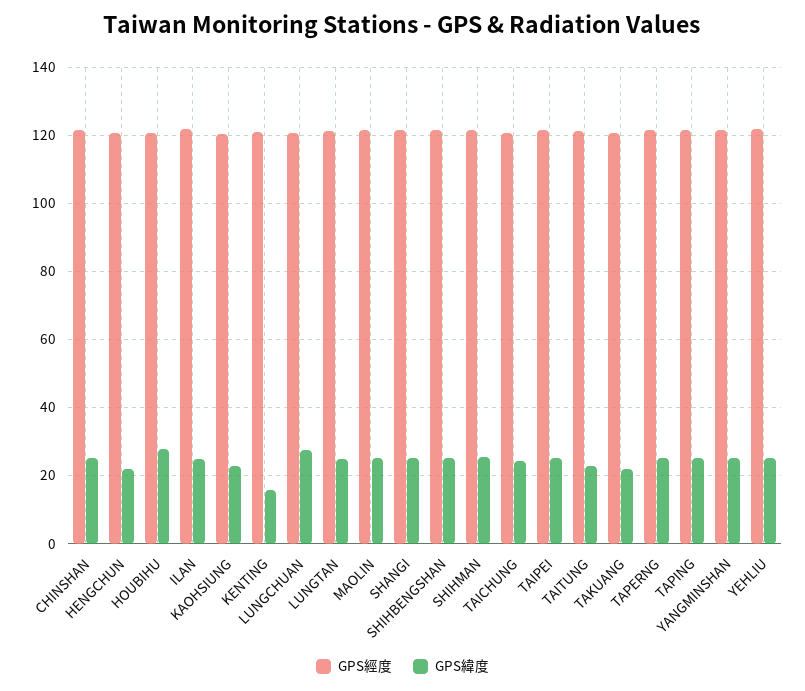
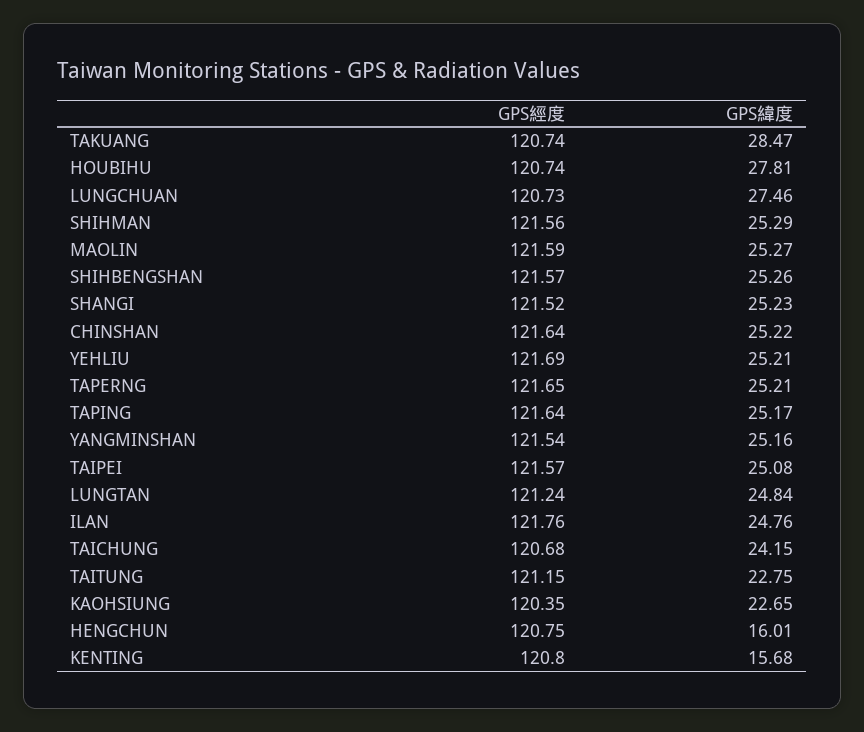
  {
    "GPS經度": {
      "CHINSHAN": 121.64,
      "HENGCHUN": 120.75,
      "HOUBIHU": 120.74,
      "ILAN": 121.76,
      "KAOHSIUNG": 120.35,
      "KENTING": 120.8,
      "LUNGCHUAN": 120.73,
      "LUNGTAN": 121.24,
      "MAOLIN": 121.59,
      "SHANGI": 121.52,
      "SHIHBENGSHAN": 121.57,
      "SHIHMAN": 121.56,
      "TAICHUNG": 120.68,
      "TAIPEI": 121.57,
      "TAITUNG": 121.15,
      "TAKUANG": 120.74,
      "TAPERNG": 121.65,
      "TAPING": 121.64,
      "YANGMINSHAN": 121.54,
      "YEHLIU": 121.69
    },
    "GPS緯度": {
      "CHINSHAN": 25.22,
-     "HENGCHUN": 22,
+     "HENGCHUN": 16.01,
      "HOUBIHU": 27.81,
      "ILAN": 24.76,
      "KAOHSIUNG": 22.65,
      "KENTING": 15.68,
      "LUNGCHUAN": 27.46,
      "LUNGTAN": 24.84,
      "MAOLIN": 25.27,
      "SHANGI": 25.23,
      "SHIHBENGSHAN": 25.26,
      "SHIHMAN": 25.29,
      "TAICHUNG": 24.15,
      "TAIPEI": 25.08,
      "TAITUNG": 22.75,
-     "TAKUANG": 22,
+     "TAKUANG": 28.47,
      "TAPERNG": 25.21,
      "TAPING": 25.17,
      "YANGMINSHAN": 25.16,
      "YEHLIU": 25.21
    }
  }

